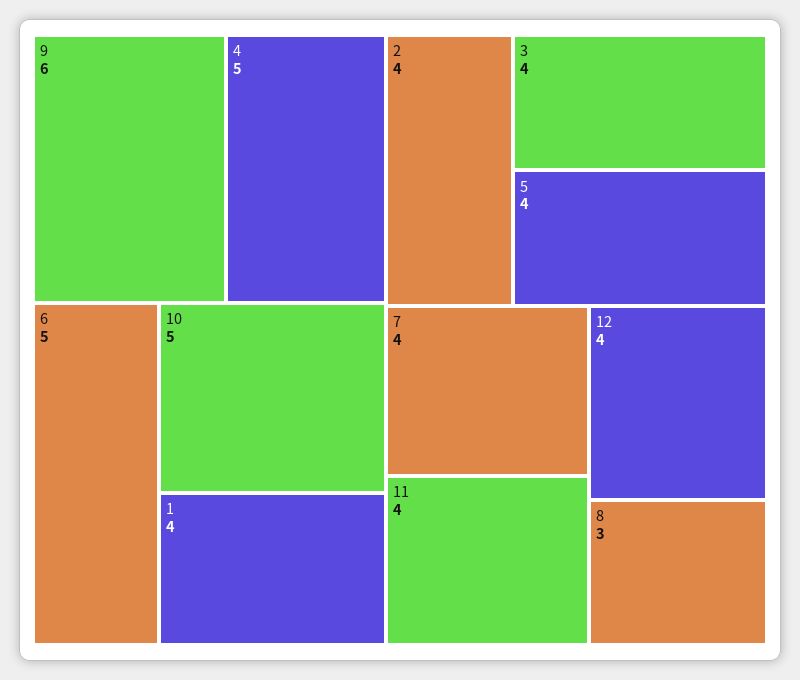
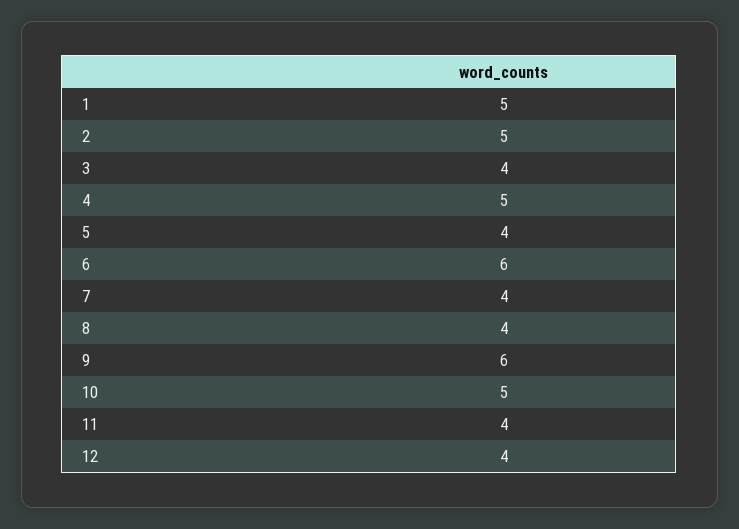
  {
    "9": 6,
    "4": 5,
-   "6": 5,
+   "6": 6,
    "10": 5,
-   "1": 4,
+   "1": 5,
-   "2": 4,
+   "2": 5,
    "3": 4,
    "5": 4,
    "7": 4,
    "11": 4,
    "12": 4,
-   "8": 3
+   "8": 4
  }

